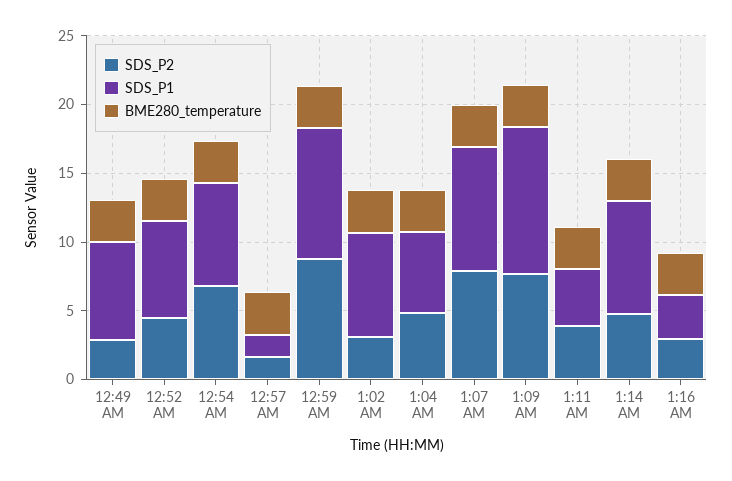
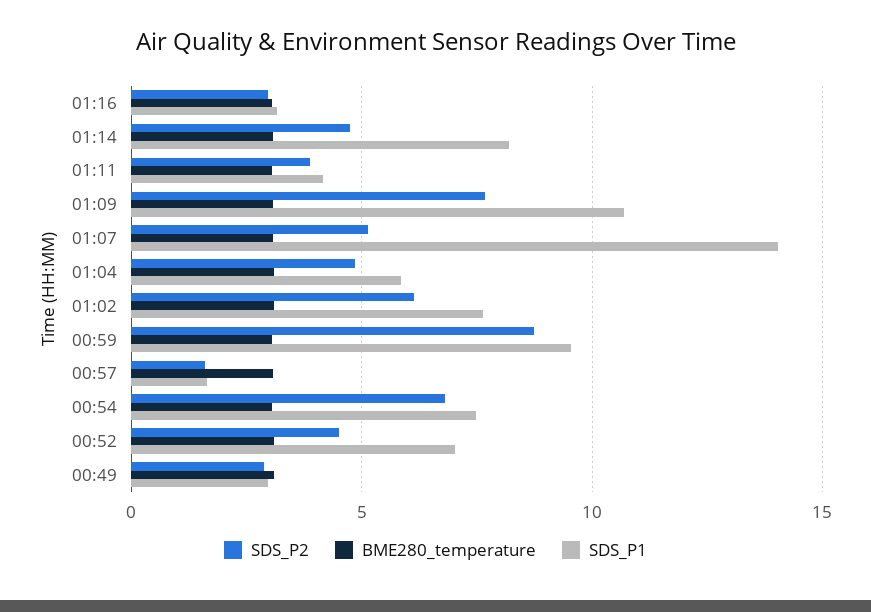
  {
    "SDS_P2": {
      "12:49 AM": 3,
      "12:52 AM": 4.5,
      "12:54 AM": 7,
      "12:57 AM": 1.5,
      "12:59 AM": 8.5,
-     "1:02 AM": 3,
+     "1:02 AM": 6,
      "1:04 AM": 5,
-     "1:07 AM": 8,
+     "1:07 AM": 5,
      "1:09 AM": 7.5,
      "1:11 AM": 4,
      "1:14 AM": 5,
      "1:16 AM": 3
    },
    "SDS_P1": {
-     "12:49 AM": 7,
+     "12:49 AM": 3,
      "12:52 AM": 7,
      "12:54 AM": 7.5,
      "12:57 AM": 1.5,
      "12:59 AM": 9.5,
      "1:02 AM": 7.5,
      "1:04 AM": 6,
-     "1:07 AM": 9,
+     "1:07 AM": 14,
      "1:09 AM": 10.5,
      "1:11 AM": 4,
      "1:14 AM": 8,
      "1:16 AM": 3
    },
    "BME280_temperature": {
      "12:49 AM": 3,
      "12:52 AM": 3,
      "12:54 AM": 3,
      "12:57 AM": 3,
      "12:59 AM": 3,
      "1:02 AM": 3,
      "1:04 AM": 3,
      "1:07 AM": 3,
      "1:09 AM": 3,
      "1:11 AM": 3,
      "1:14 AM": 3,
      "1:16 AM": 3
    }
  }

